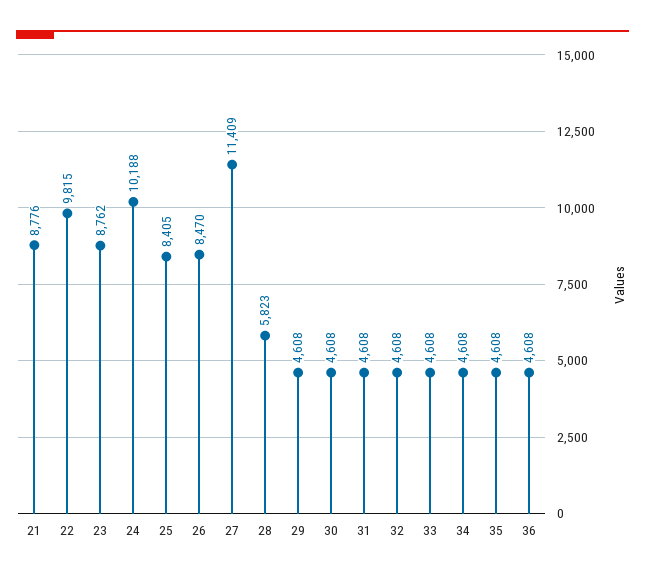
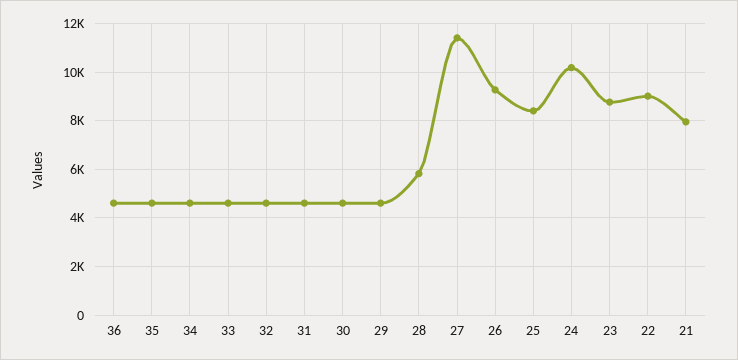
  {
-   "21": 8776,
+   "21": 8000,
-   "22": 9815,
+   "22": 9000,
    "23": 8762,
    "24": 10188,
    "25": 8405,
-   "26": 8470,
+   "26": 9250,
    "27": 11409,
    "28": 5823,
    "29": 4608,
    "30": 4608,
    "31": 4608,
    "32": 4608,
    "33": 4608,
    "34": 4608,
    "35": 4608,
    "36": 4608
  }

